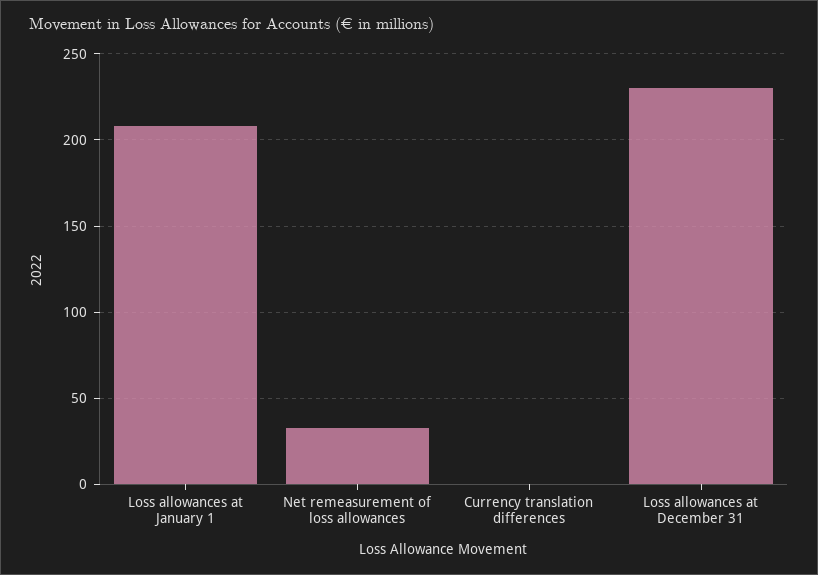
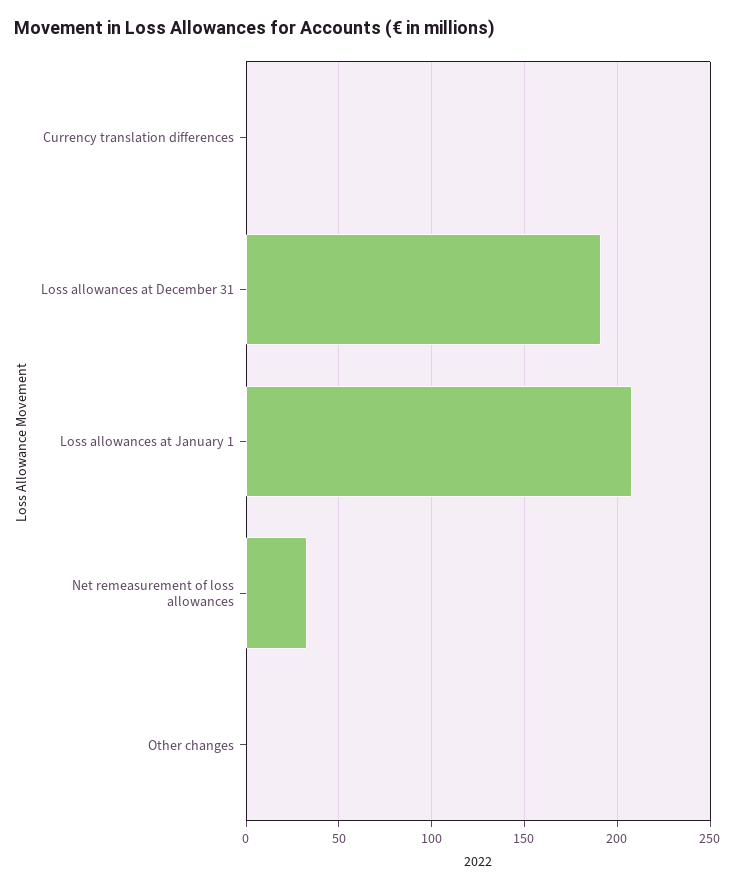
  {
    "Loss allowances at January 1": 210,
    "Net remeasurement of loss allowances": 35,
    "Currency translation differences": 0,
-   "Loss allowances at December 31": 230
+   "Loss allowances at December 31": 190,
+   "Other changes": 0
  }

